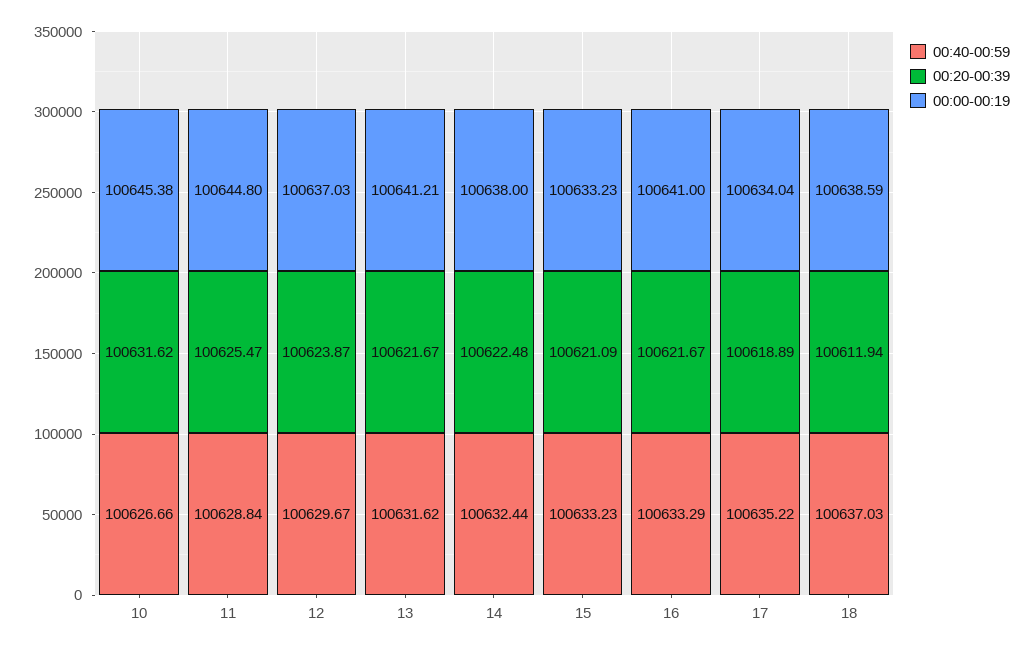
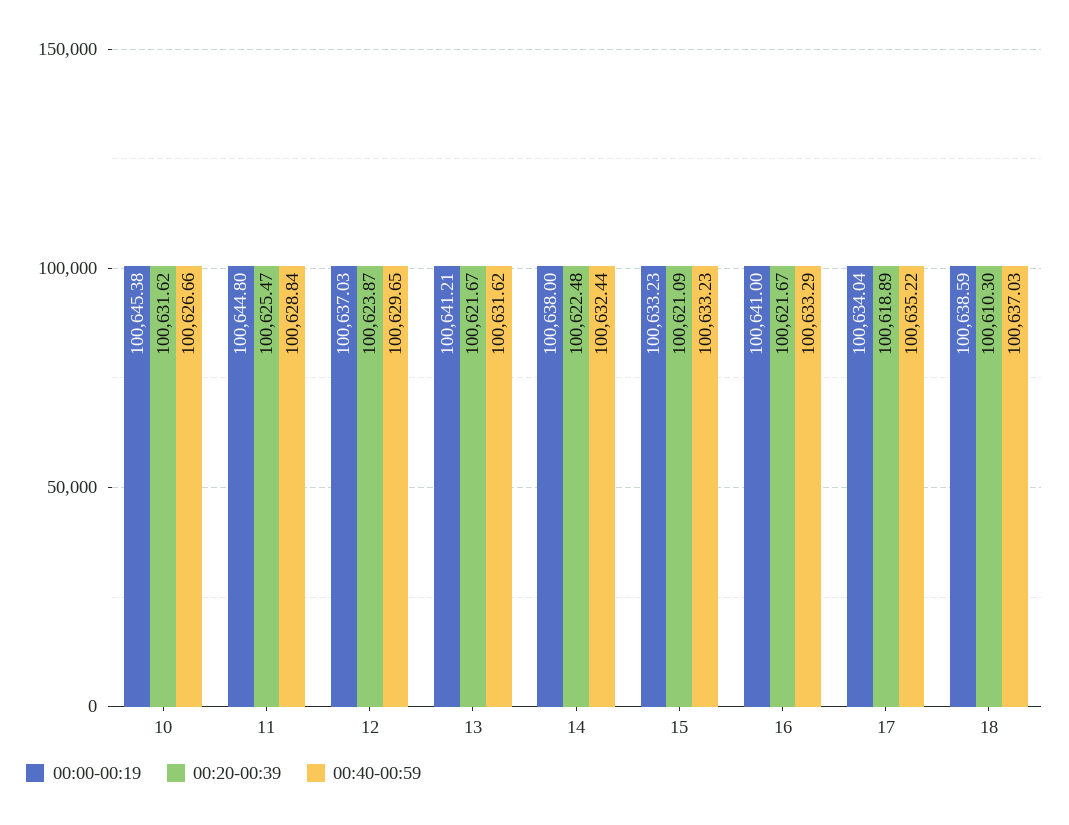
  {
    "00:40-00:59": {
      "10": 100626.66,
      "11": 100628.84,
-     "12": 100629.67,
+     "12": 100629.65,
      "13": 100631.62,
      "14": 100632.44,
      "15": 100633.23,
      "16": 100633.29,
      "17": 100635.22,
      "18": 100637.03
    },
    "00:20-00:39": {
      "10": 100631.62,
      "11": 100625.47,
      "12": 100623.87,
      "13": 100621.67,
      "14": 100622.48,
      "15": 100621.09,
      "16": 100621.67,
      "17": 100618.89,
-     "18": 100611.94
+     "18": 100610.3
    },
    "00:00-00:19": {
      "10": 100645.38,
      "11": 100644.8,
      "12": 100637.03,
      "13": 100641.21,
      "14": 100638,
      "15": 100633.23,
      "16": 100641,
      "17": 100634.04,
      "18": 100638.59
    }
  }

